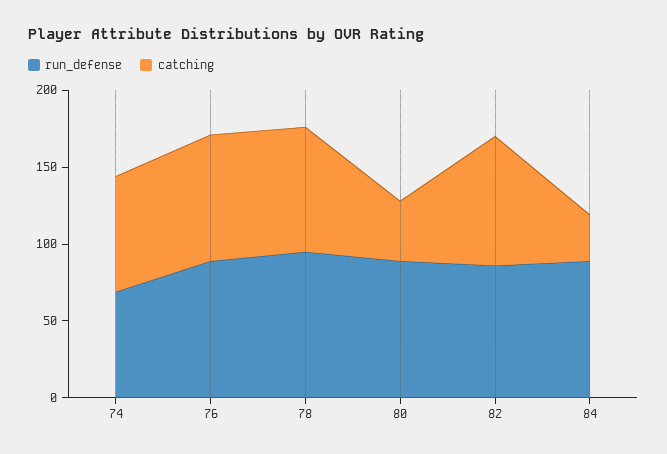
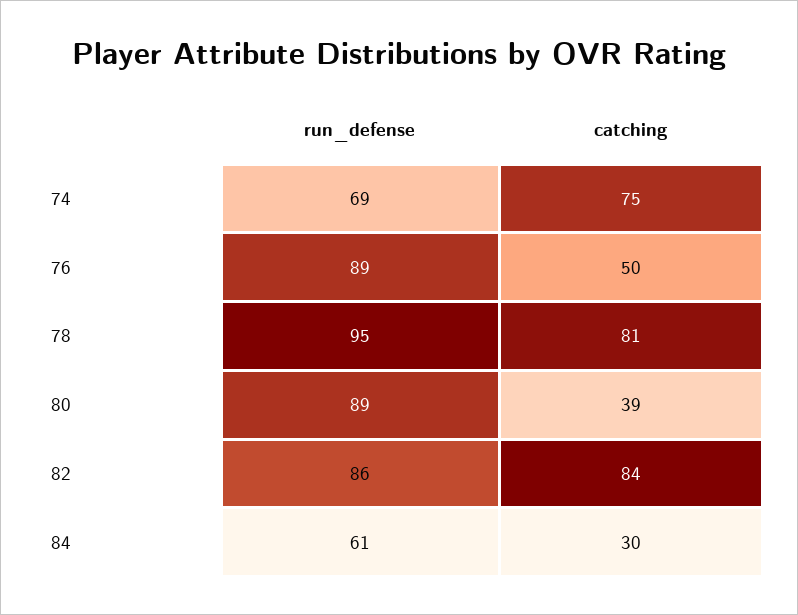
  {
    "run_defense": {
      "74": 69,
      "76": 89,
      "78": 95,
      "80": 89,
      "82": 86,
-     "84": 90
+     "84": 61
    },
    "catching": {
      "74": 75,
-     "76": 80,
+     "76": 50,
      "78": 81,
      "80": 39,
      "82": 84,
      "84": 30
    }
  }

